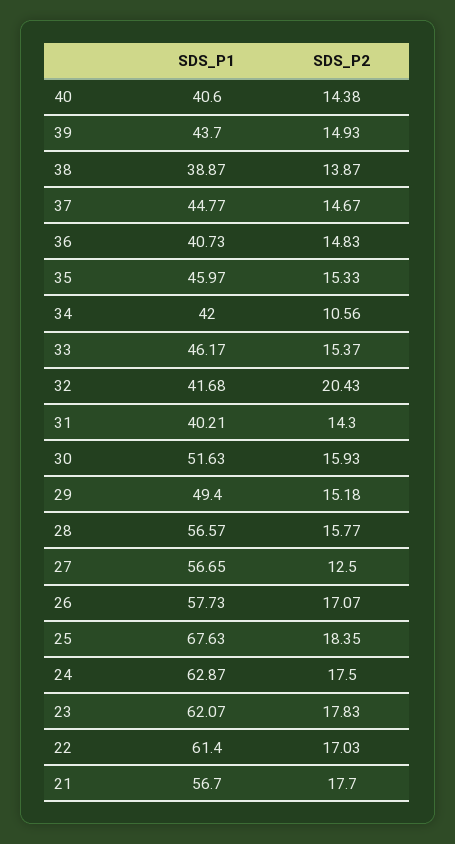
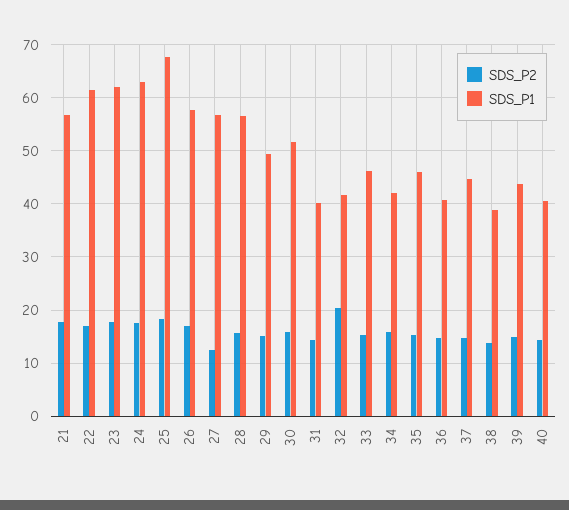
  {
    "SDS_P1": {
      "40": 40.6,
      "39": 43.7,
      "38": 38.87,
      "37": 44.77,
      "36": 40.73,
      "35": 45.97,
      "34": 42,
      "33": 46.17,
      "32": 41.68,
      "31": 40.21,
      "30": 51.63,
      "29": 49.4,
      "28": 56.57,
      "27": 56.65,
      "26": 57.73,
      "25": 67.63,
      "24": 62.87,
      "23": 62.07,
      "22": 61.4,
      "21": 56.7
    },
    "SDS_P2": {
      "40": 14.38,
      "39": 14.93,
      "38": 13.87,
      "37": 14.67,
      "36": 14.83,
      "35": 15.33,
-     "34": 10.56,
+     "34": 16,
      "33": 15.37,
      "32": 20.43,
      "31": 14.3,
      "30": 15.93,
      "29": 15.18,
      "28": 15.77,
      "27": 12.5,
      "26": 17.07,
      "25": 18.35,
      "24": 17.5,
      "23": 17.83,
      "22": 17.03,
      "21": 17.7
    }
  }

